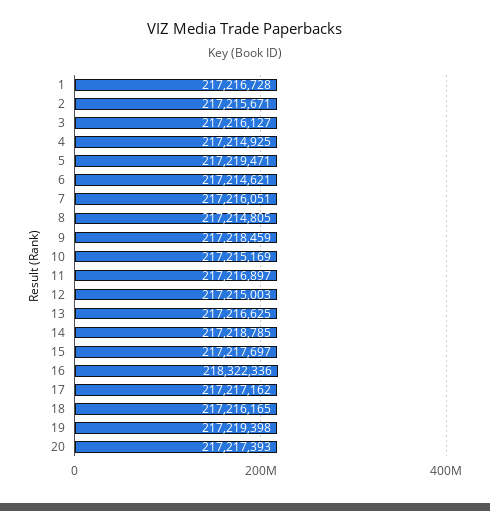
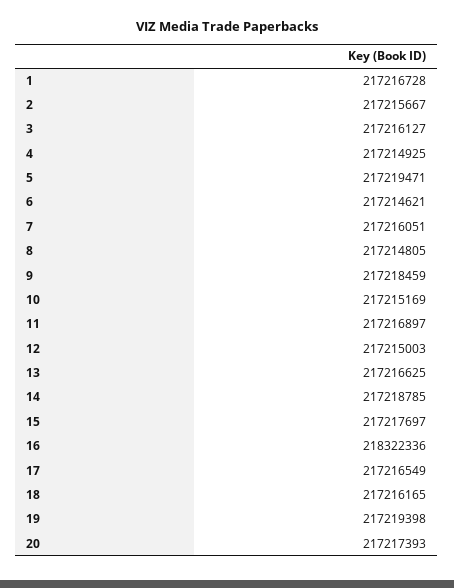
  {
    "1": 217216728,
-   "2": 217215671,
+   "2": 217215667,
    "3": 217216127,
    "4": 217214925,
    "5": 217219471,
    "6": 217214621,
    "7": 217216051,
    "8": 217214805,
    "9": 217218459,
    "10": 217215169,
    "11": 217216897,
    "12": 217215003,
    "13": 217216625,
    "14": 217218785,
    "15": 217217697,
    "16": 218322336,
-   "17": 217217162,
+   "17": 217216549,
    "18": 217216165,
    "19": 217219398,
    "20": 217217393
  }

